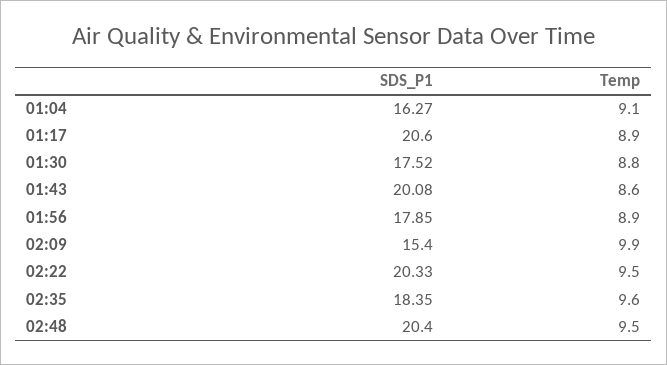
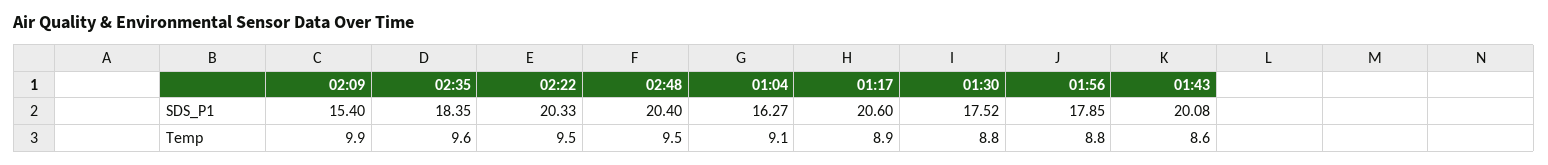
  {
    "SDS_P1": {
      "01:04": 16.27,
      "01:17": 20.6,
      "01:30": 17.52,
      "01:43": 20.08,
      "01:56": 17.85,
      "02:09": 15.4,
      "02:22": 20.33,
      "02:35": 18.35,
      "02:48": 20.4
    },
    "Temp": {
      "01:04": 9.1,
      "01:17": 8.9,
      "01:30": 8.8,
      "01:43": 8.6,
-     "01:56": 8.9,
+     "01:56": 8.8,
      "02:09": 9.9,
      "02:22": 9.5,
      "02:35": 9.6,
      "02:48": 9.5
    }
  }

